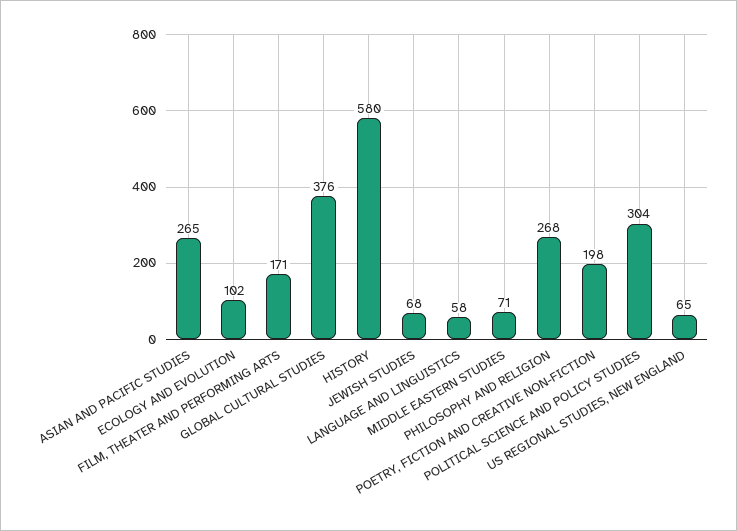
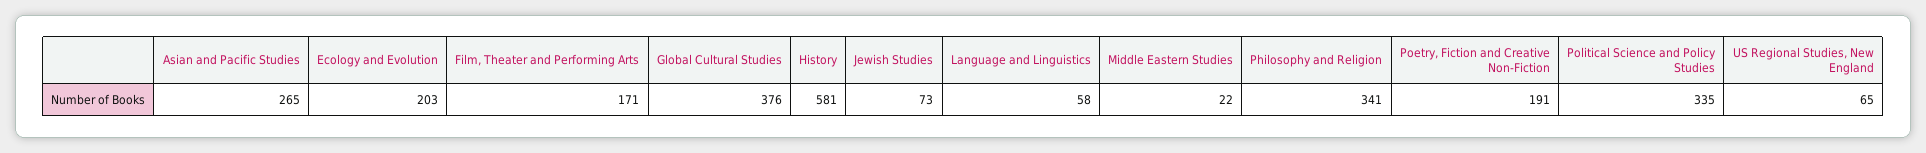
  {
    "ASIAN AND PACIFIC STUDIES": 265,
-   "ECOLOGY AND EVOLUTION": 102,
+   "ECOLOGY AND EVOLUTION": 203,
    "FILM, THEATER AND PERFORMING ARTS": 171,
    "GLOBAL CULTURAL STUDIES": 376,
-   "HISTORY": 580,
+   "HISTORY": 581,
-   "JEWISH STUDIES": 68,
+   "JEWISH STUDIES": 73,
    "LANGUAGE AND LINGUISTICS": 58,
-   "MIDDLE EASTERN STUDIES": 71,
+   "MIDDLE EASTERN STUDIES": 22,
-   "PHILOSOPHY AND RELIGION": 268,
+   "PHILOSOPHY AND RELIGION": 341,
-   "POETRY, FICTION AND CREATIVE NON-FICTION": 198,
+   "POETRY, FICTION AND CREATIVE NON-FICTION": 191,
-   "POLITICAL SCIENCE AND POLICY STUDIES": 304,
+   "POLITICAL SCIENCE AND POLICY STUDIES": 335,
    "US REGIONAL STUDIES, NEW ENGLAND": 65
  }

